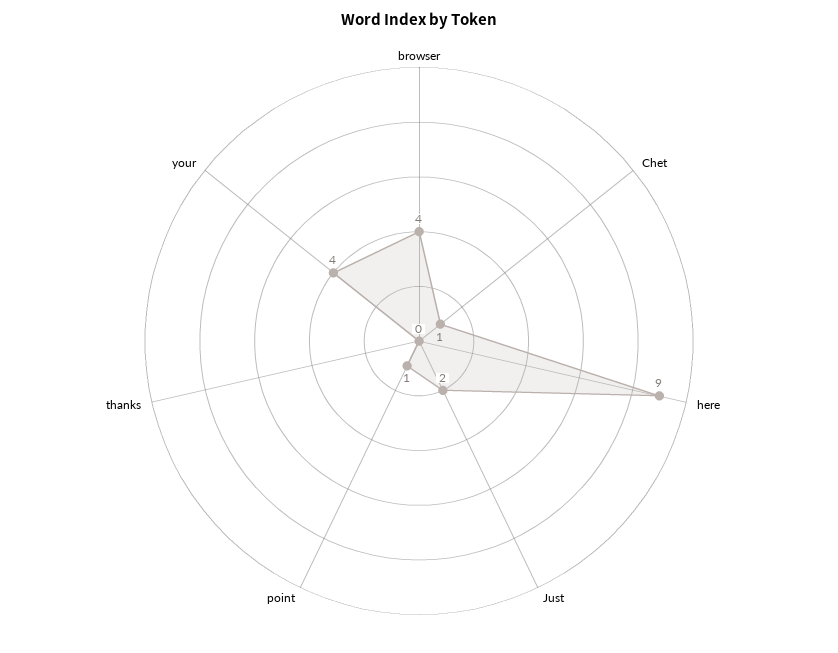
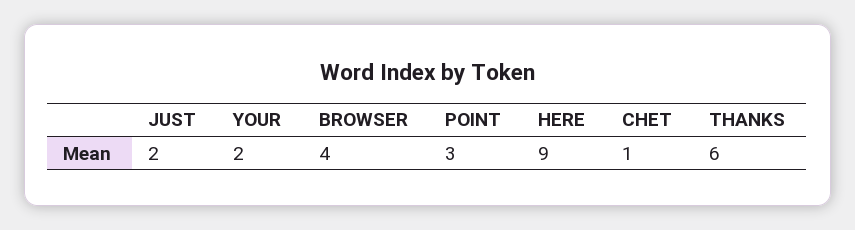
  {
    "browser": 4,
    "Chet": 1,
    "here": 9,
    "Just": 2,
-   "point": 1,
+   "point": 3,
-   "thanks": 0,
+   "thanks": 6,
-   "your": 4
+   "your": 2
  }

